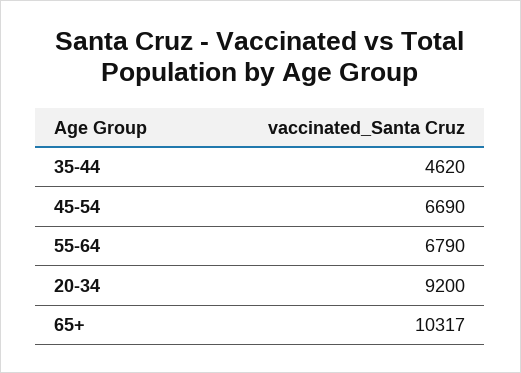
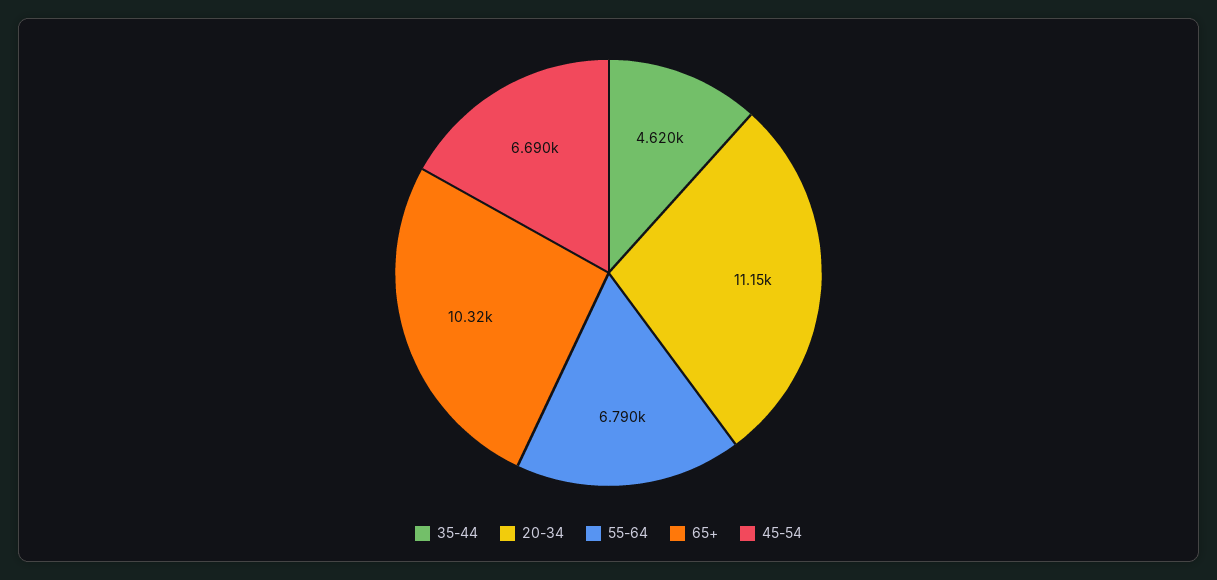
  {
    "35-44": 4620,
    "45-54": 6690,
    "55-64": 6790,
-   "20-34": 9200,
+   "20-34": 11150,
    "65+": 10317
  }

